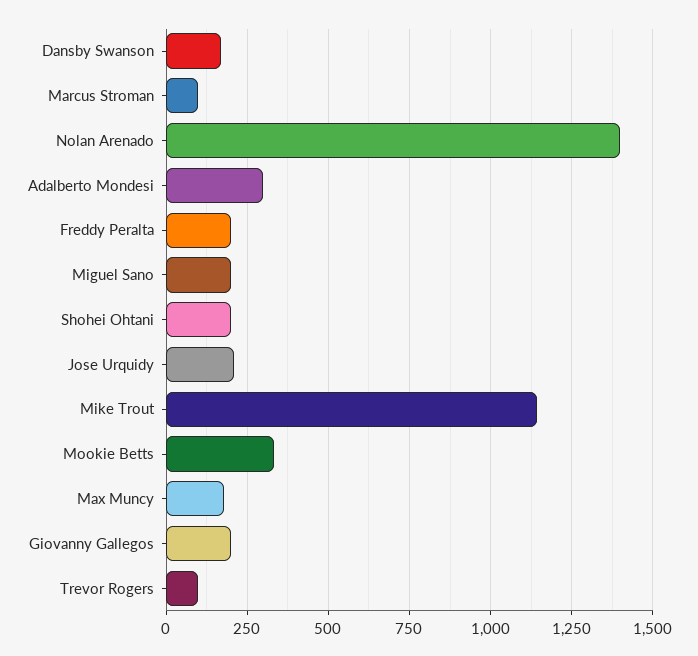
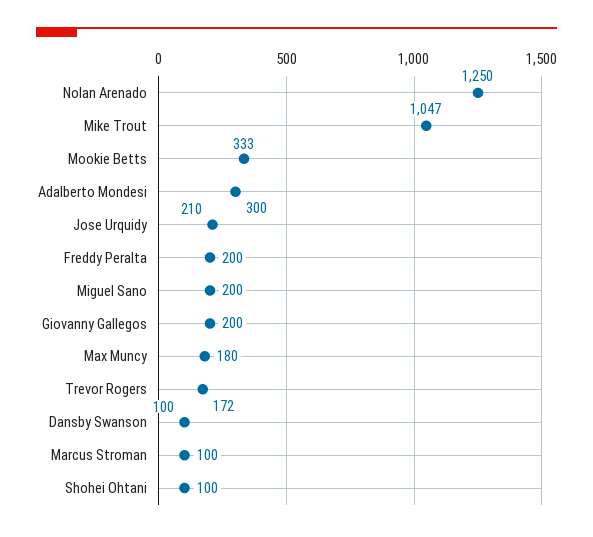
  {
-   "Dansby Swanson": 175,
+   "Dansby Swanson": 100,
    "Marcus Stroman": 100,
-   "Nolan Arenado": 1400,
+   "Nolan Arenado": 1250,
    "Adalberto Mondesi": 300,
    "Freddy Peralta": 200,
    "Miguel Sano": 200,
-   "Shohei Ohtani": 200,
+   "Shohei Ohtani": 100,
    "Jose Urquidy": 210,
-   "Mike Trout": 1150,
+   "Mike Trout": 1047,
    "Mookie Betts": 333,
    "Max Muncy": 180,
    "Giovanny Gallegos": 200,
-   "Trevor Rogers": 100
+   "Trevor Rogers": 172
  }

